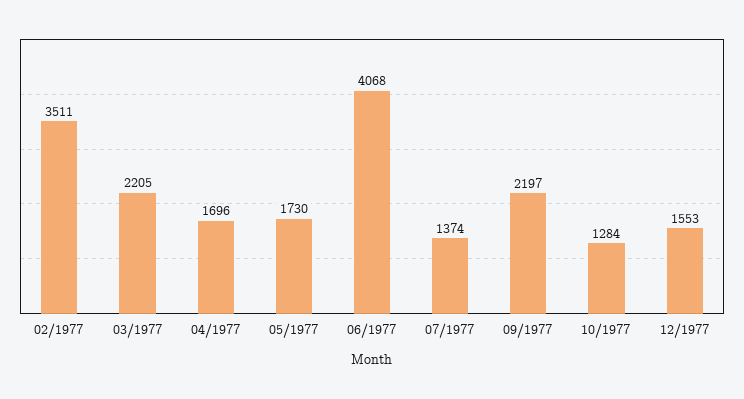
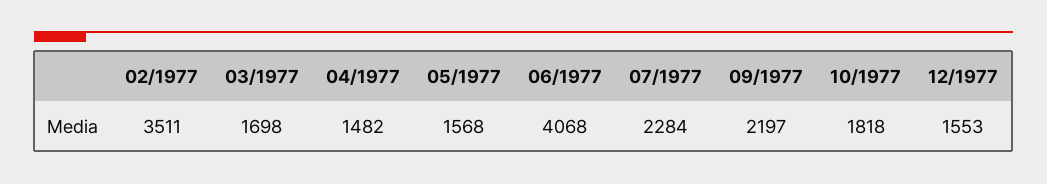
  {
    "02/1977": 3511,
-   "03/1977": 2205,
+   "03/1977": 1698,
-   "04/1977": 1696,
+   "04/1977": 1482,
-   "05/1977": 1730,
+   "05/1977": 1568,
    "06/1977": 4068,
-   "07/1977": 1374,
+   "07/1977": 2284,
    "09/1977": 2197,
-   "10/1977": 1284,
+   "10/1977": 1818,
    "12/1977": 1553
  }

